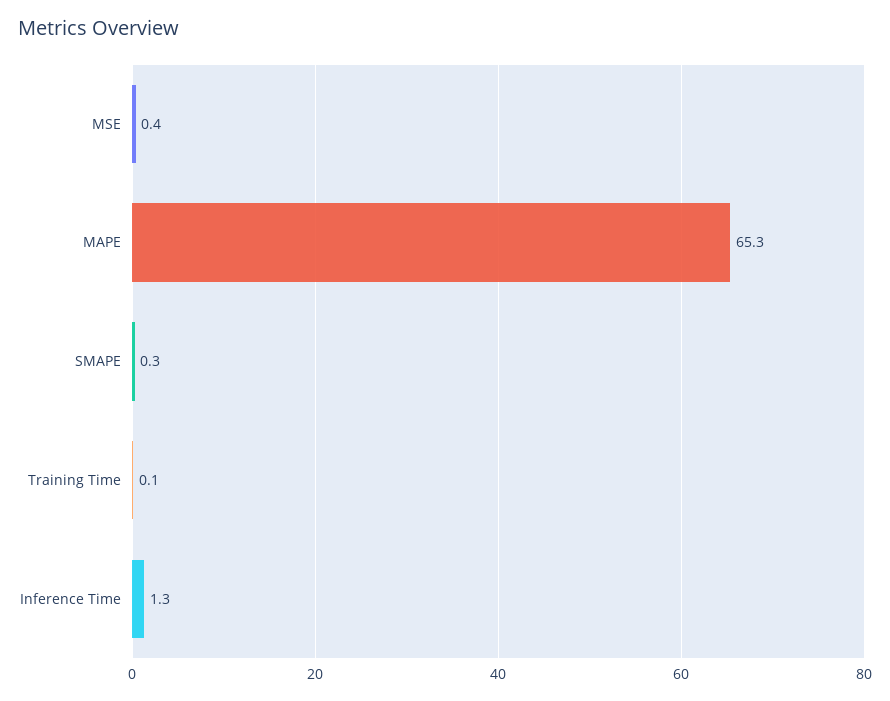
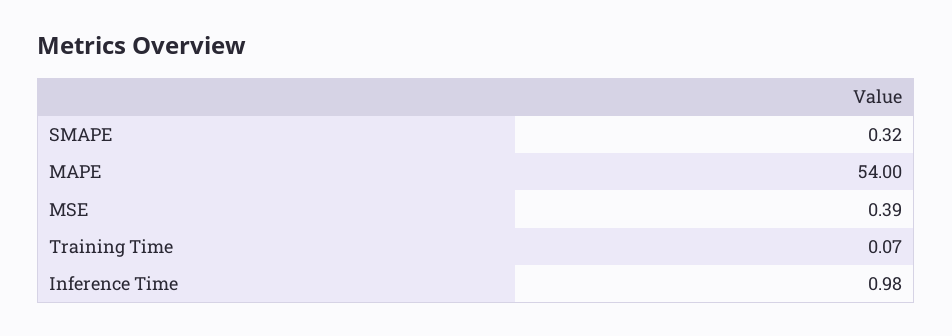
  {
    "MSE": 0.39,
-   "MAPE": 65.3,
+   "MAPE": 54,
    "SMAPE": 0.32,
    "Training Time": 0.07,
-   "Inference Time": 1.3
+   "Inference Time": 0.98
  }

